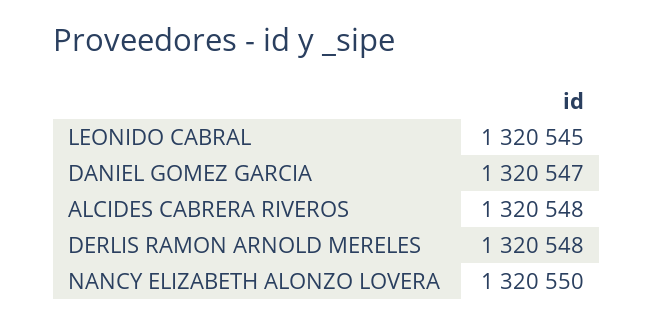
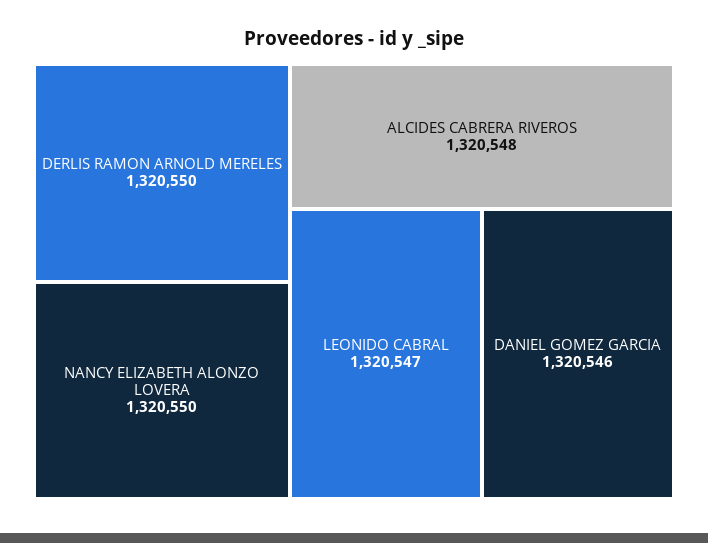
  {
-   "LEONIDO CABRAL": 1320545,
+   "LEONIDO CABRAL": 1320547,
-   "DANIEL GOMEZ GARCIA": 1320547,
+   "DANIEL GOMEZ GARCIA": 1320546,
    "ALCIDES CABRERA RIVEROS": 1320548,
-   "DERLIS RAMON ARNOLD MERELES": 1320548,
+   "DERLIS RAMON ARNOLD MERELES": 1320550,
    "NANCY ELIZABETH ALONZO LOVERA": 1320550
  }

